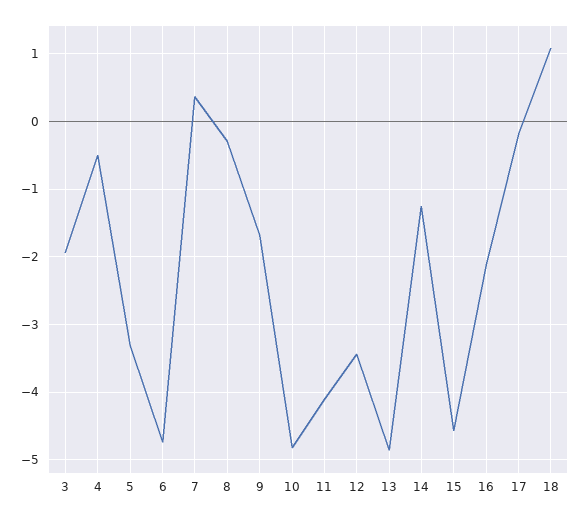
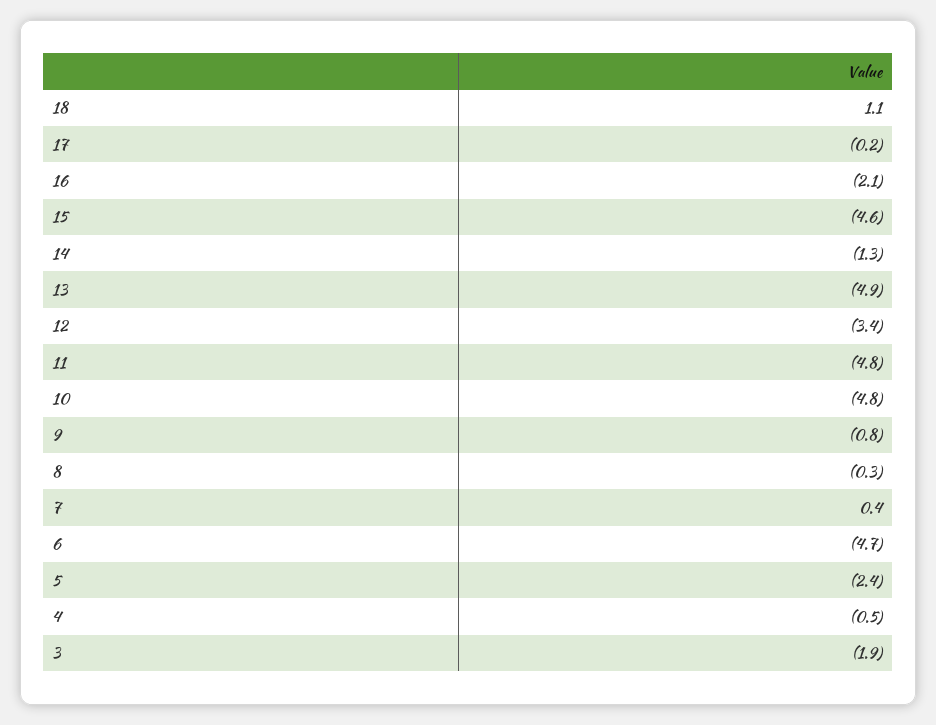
  {
    "3": -1.9,
    "4": -0.5,
-   "5": -3.3,
+   "5": -2.4,
    "6": -4.7,
    "7": 0.4,
    "8": -0.3,
-   "9": -1.7,
+   "9": -0.8,
    "10": -4.8,
-   "11": -4.1,
+   "11": -4.8,
    "12": -3.4,
    "13": -4.9,
    "14": -1.3,
    "15": -4.6,
    "16": -2.1,
    "17": -0.2,
    "18": 1.1
  }

